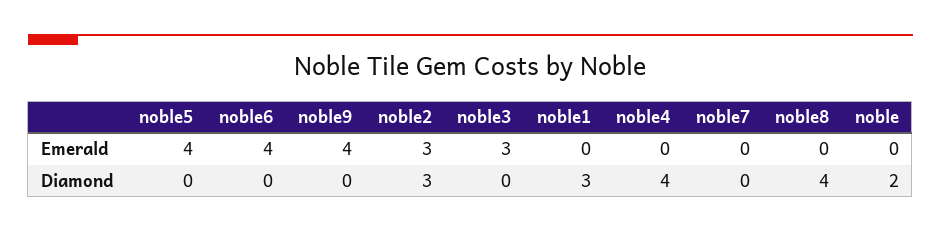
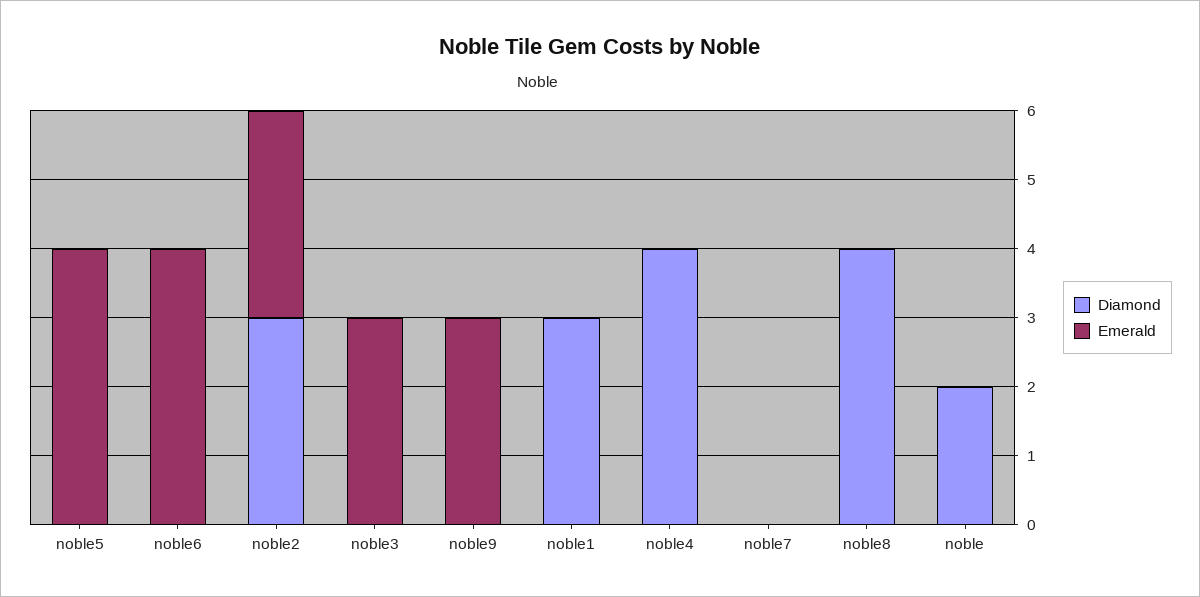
  {
    "Emerald": {
      "noble5": 4,
      "noble6": 4,
-     "noble9": 4,
+     "noble9": 3,
      "noble2": 3,
      "noble3": 3,
      "noble1": 0,
      "noble4": 0,
      "noble7": 0,
      "noble8": 0,
      "noble": 0
    },
    "Diamond": {
      "noble5": 0,
      "noble6": 0,
      "noble9": 0,
      "noble2": 3,
      "noble3": 0,
      "noble1": 3,
      "noble4": 4,
      "noble7": 0,
      "noble8": 4,
      "noble": 2
    }
  }

